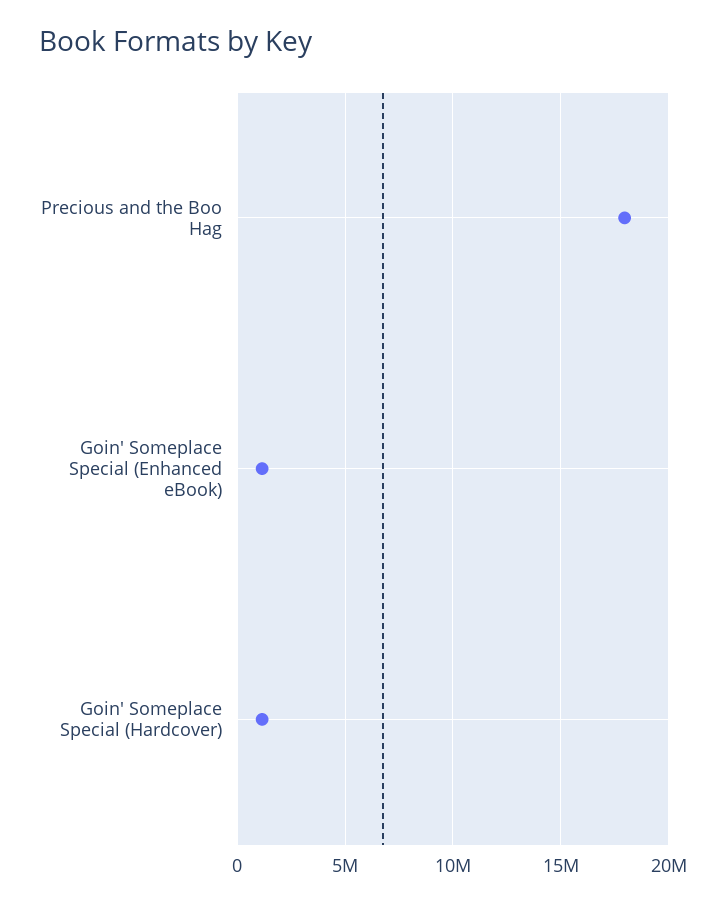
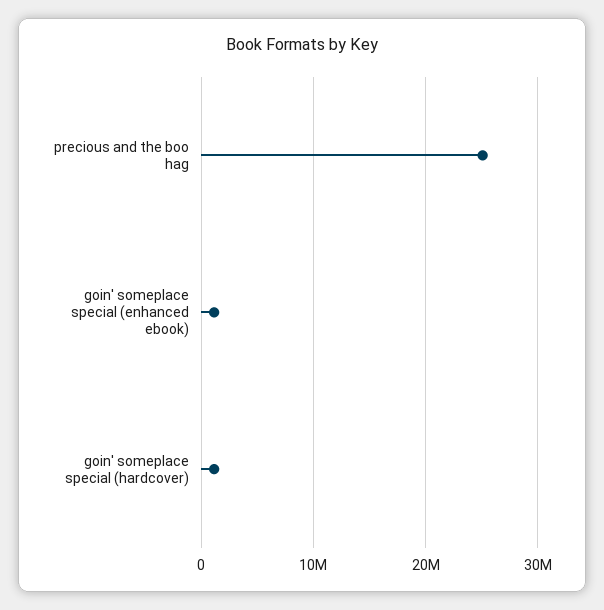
  {
-   "Precious and the Boo Hag": 18000000,
+   "Precious and the Boo Hag": 25000000,
    "Goin' Someplace Special (Enhanced eBook)": 1000000,
    "Goin' Someplace Special (Hardcover)": 1000000
  }

